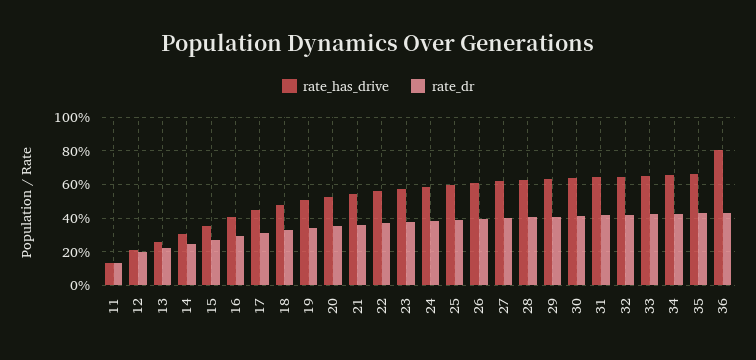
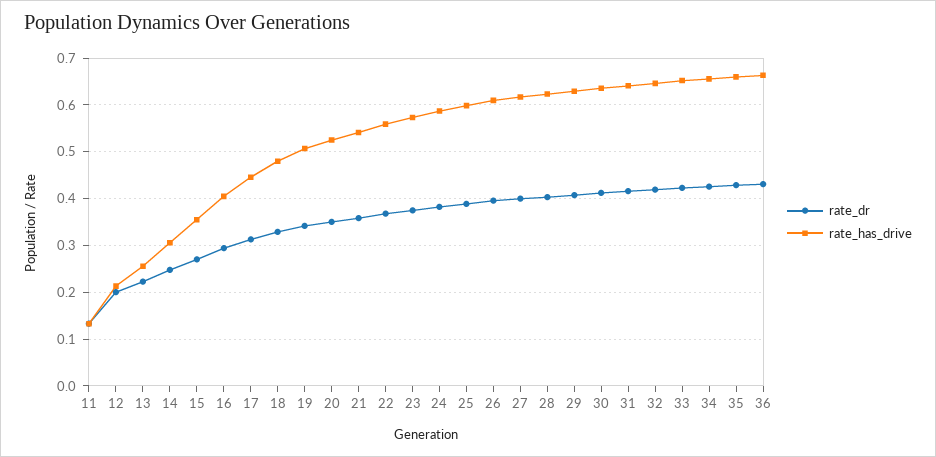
  {
    "rate_has_drive": {
      "11": 0.14,
      "12": 0.22,
      "13": 0.26,
      "14": 0.3,
      "15": 0.36,
      "16": 0.4,
      "17": 0.44,
      "18": 0.48,
      "19": 0.5,
      "20": 0.52,
      "21": 0.54,
      "22": 0.56,
      "23": 0.58,
      "24": 0.58,
      "25": 0.6,
      "26": 0.6,
      "27": 0.62,
      "28": 0.62,
      "29": 0.62,
      "30": 0.64,
      "31": 0.64,
      "32": 0.64,
      "33": 0.66,
      "34": 0.66,
      "35": 0.66,
-     "36": 0.8
+     "36": 0.66
    },
    "rate_dr": {
      "11": 0.14,
      "12": 0.2,
      "13": 0.22,
      "14": 0.24,
      "15": 0.28,
      "16": 0.3,
      "17": 0.32,
      "18": 0.32,
      "19": 0.34,
      "20": 0.36,
      "21": 0.36,
      "22": 0.36,
      "23": 0.38,
      "24": 0.38,
      "25": 0.38,
      "26": 0.4,
      "27": 0.4,
      "28": 0.4,
      "29": 0.4,
      "30": 0.42,
      "31": 0.42,
      "32": 0.42,
      "33": 0.42,
      "34": 0.42,
      "35": 0.42,
      "36": 0.44
    }
  }

